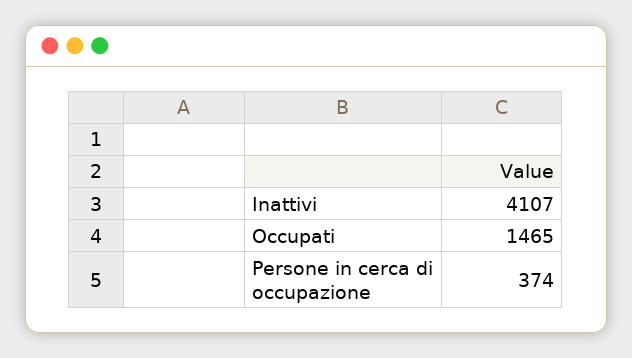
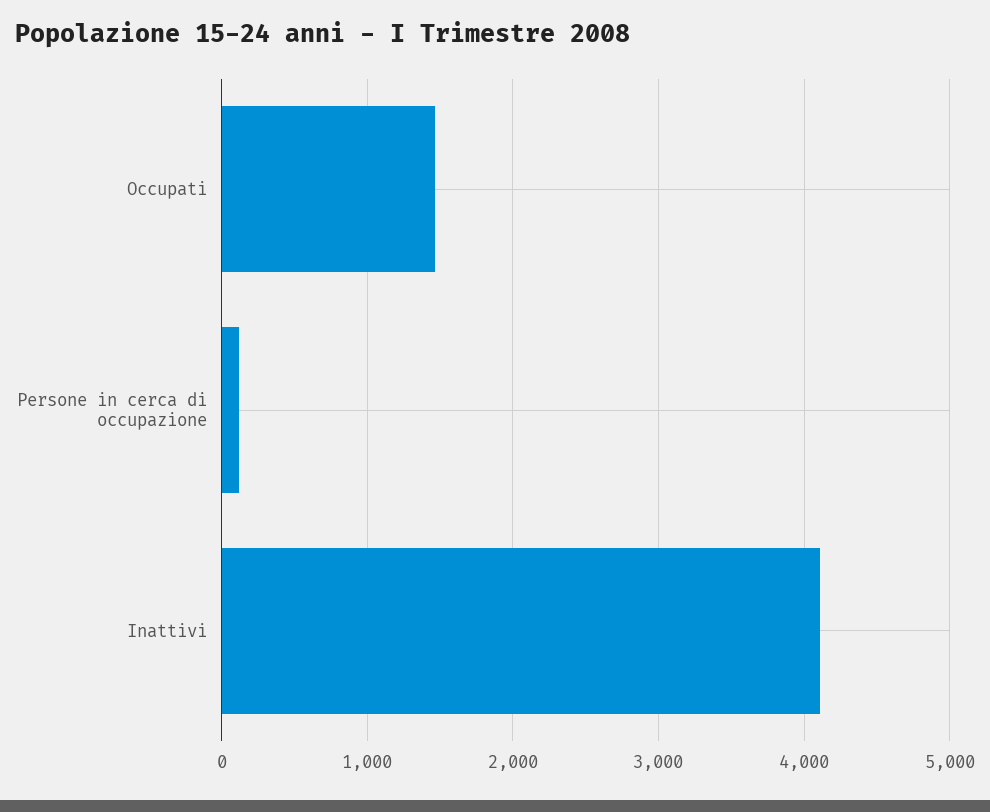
  {
    "Inattivi": 4107,
    "Occupati": 1465,
-   "Persone in cerca di occupazione": 374
+   "Persone in cerca di occupazione": 100
  }

